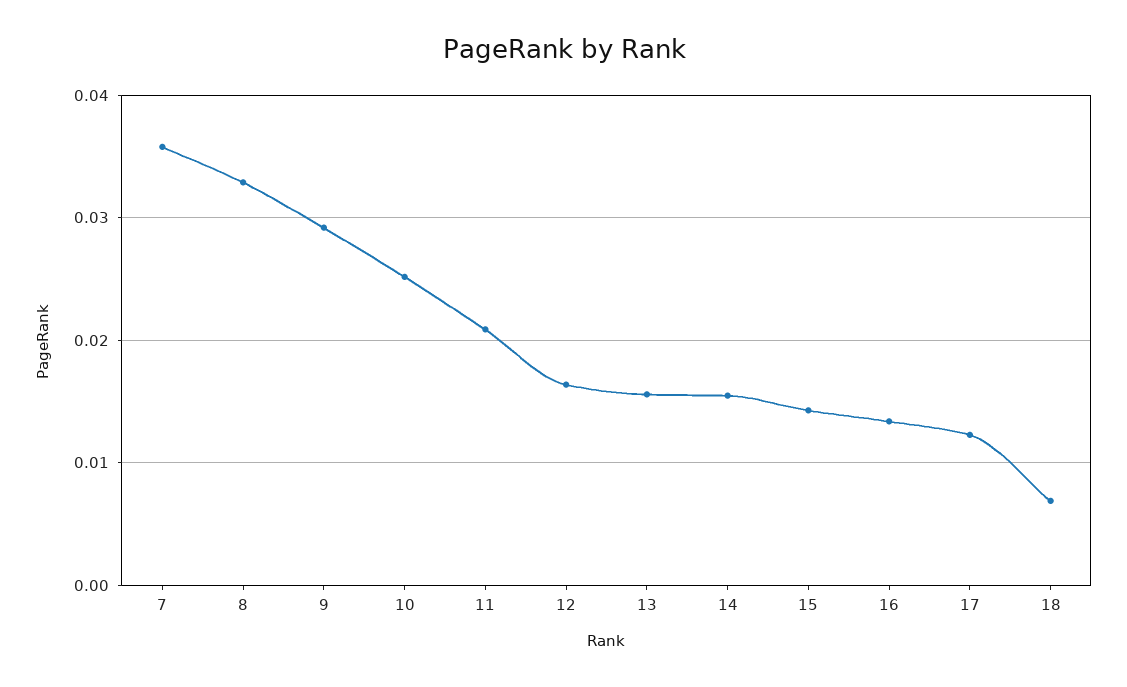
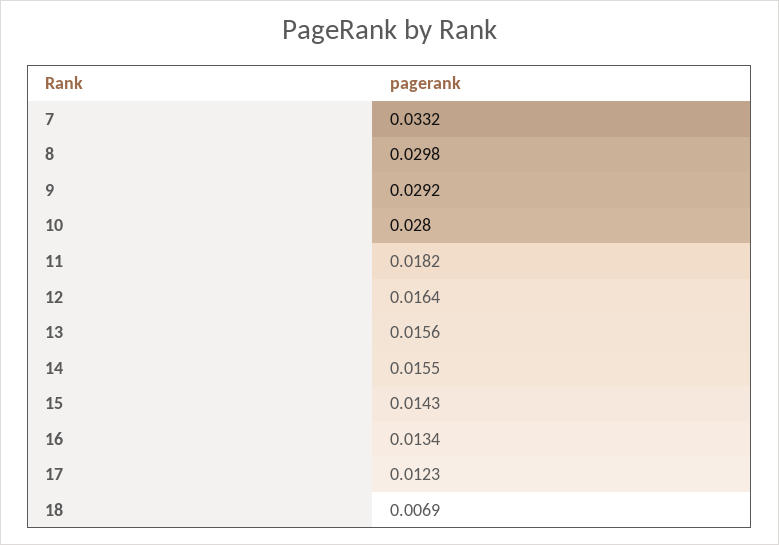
  {
-   "7": 0.036,
+   "7": 0.0332,
-   "8": 0.033,
+   "8": 0.0298,
    "9": 0.0292,
-   "10": 0.025,
+   "10": 0.028,
-   "11": 0.021,
+   "11": 0.0182,
    "12": 0.0164,
    "13": 0.0156,
    "14": 0.0155,
    "15": 0.0143,
    "16": 0.0134,
    "17": 0.0123,
    "18": 0.0069
  }

